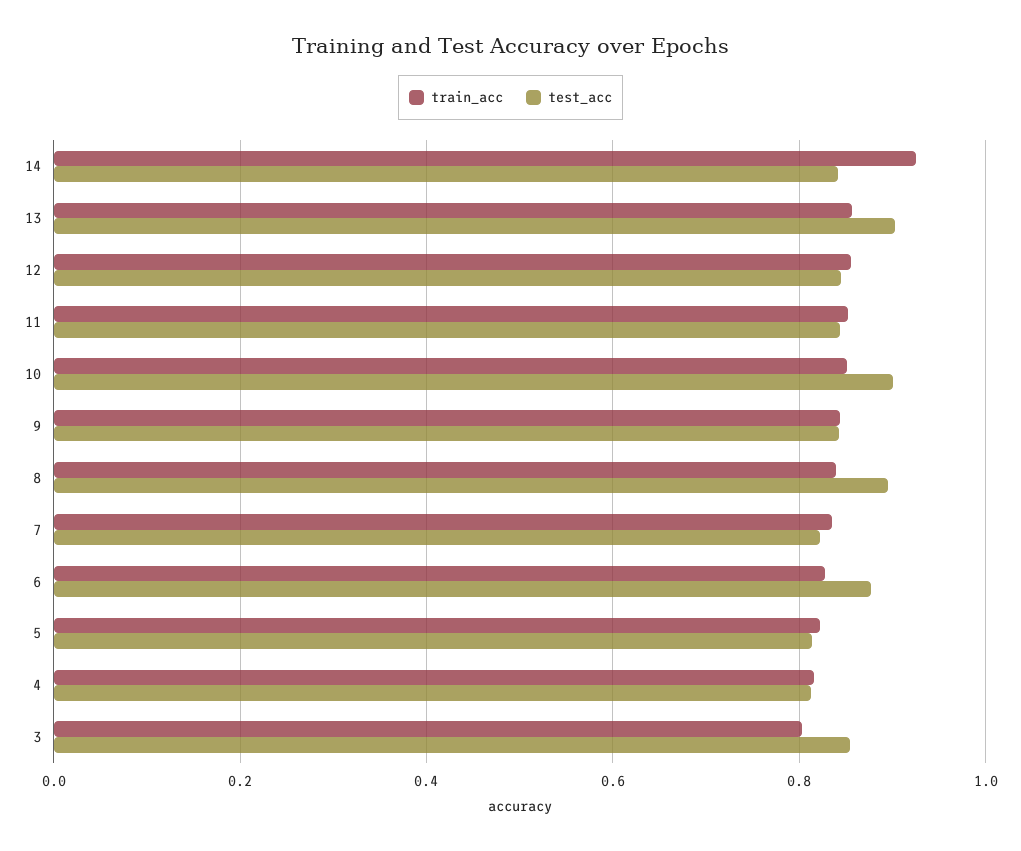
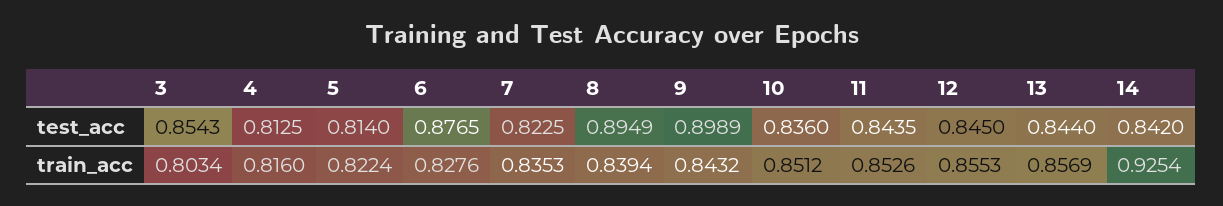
  {
    "train_acc": {
      "14": 0.9254,
      "13": 0.8569,
      "12": 0.8553,
      "11": 0.8526,
      "10": 0.8512,
      "9": 0.8432,
      "8": 0.8394,
      "7": 0.8353,
      "6": 0.8276,
      "5": 0.8224,
      "4": 0.816,
      "3": 0.8034
    },
    "test_acc": {
      "14": 0.842,
-     "13": 0.9,
+     "13": 0.844,
      "12": 0.845,
      "11": 0.8435,
-     "10": 0.9,
+     "10": 0.836,
-     "9": 0.84,
+     "9": 0.8989,
      "8": 0.8949,
      "7": 0.8225,
      "6": 0.8765,
      "5": 0.814,
      "4": 0.8125,
      "3": 0.8543
    }
  }

